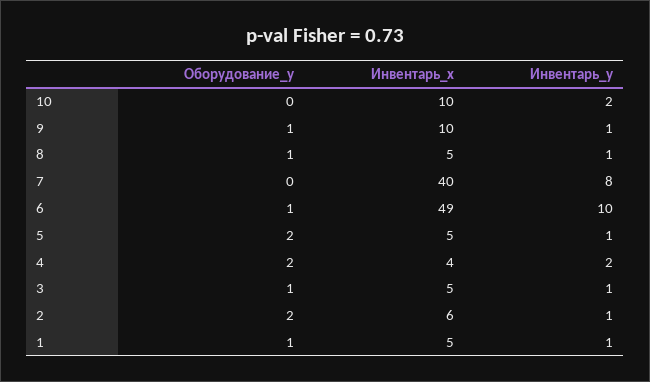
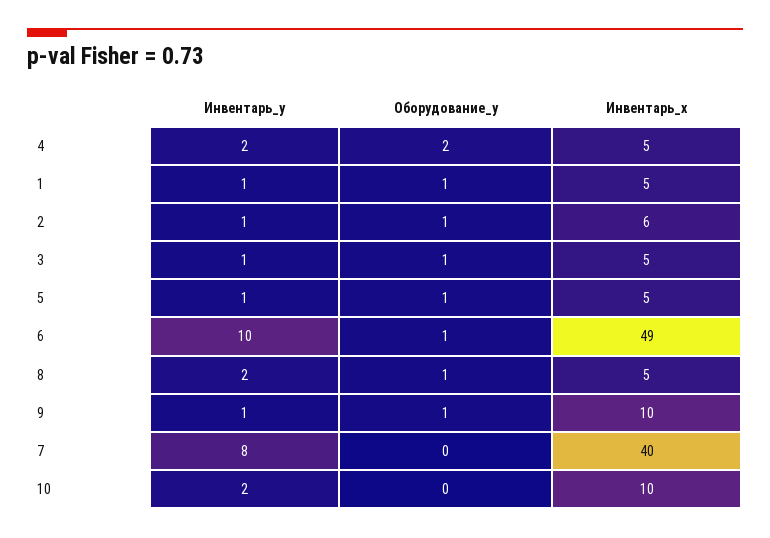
  {
    "Оборудование_y": {
      "10": 0,
      "9": 1,
      "8": 1,
      "7": 0,
      "6": 1,
-     "5": 2,
+     "5": 1,
      "4": 2,
      "3": 1,
-     "2": 2,
+     "2": 1,
      "1": 1
    },
    "Инвентарь_x": {
      "10": 10,
      "9": 10,
      "8": 5,
      "7": 40,
      "6": 49,
      "5": 5,
-     "4": 4,
+     "4": 5,
      "3": 5,
      "2": 6,
      "1": 5
    },
    "Инвентарь_y": {
      "10": 2,
      "9": 1,
-     "8": 1,
+     "8": 2,
      "7": 8,
      "6": 10,
      "5": 1,
      "4": 2,
      "3": 1,
      "2": 1,
      "1": 1
    }
  }

